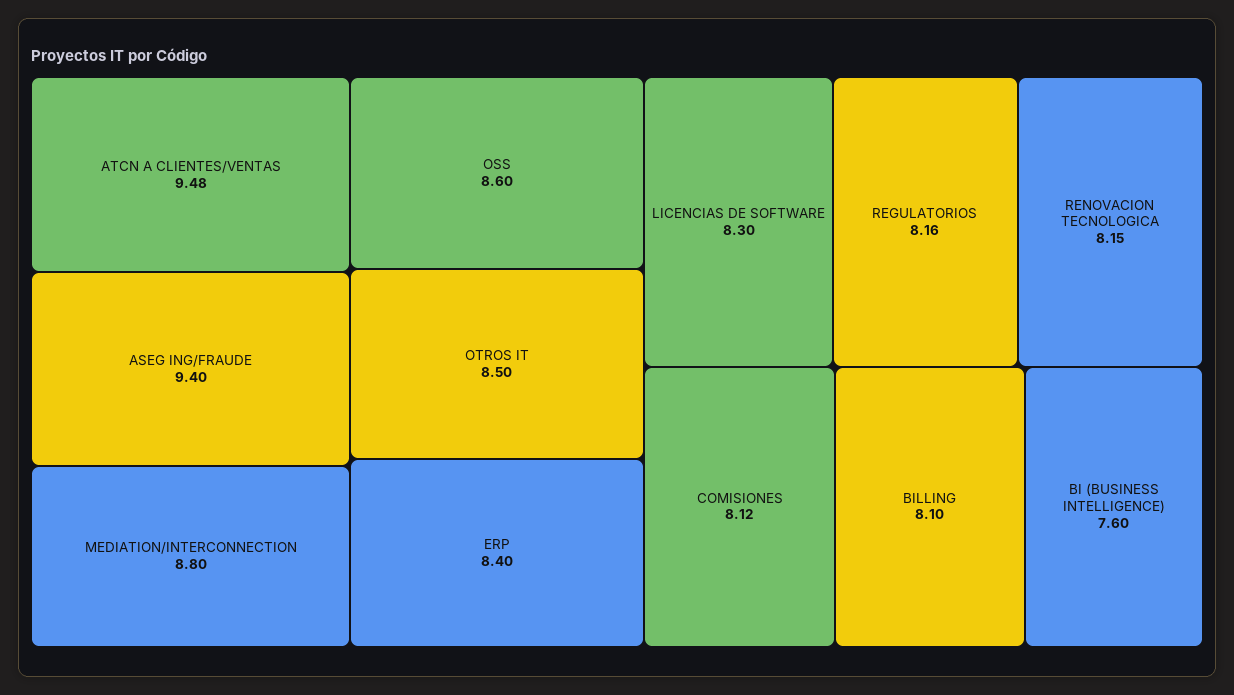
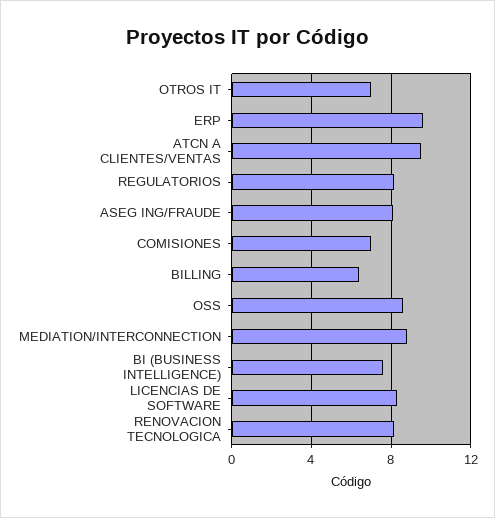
  {
    "ATCN A CLIENTES/VENTAS": 9.48,
-   "ASEG ING/FRAUDE": 9.4,
+   "ASEG ING/FRAUDE": 8,
    "MEDIATION/INTERCONNECTION": 8.8,
    "OSS": 8.6,
-   "OTROS IT": 8.5,
+   "OTROS IT": 7,
-   "ERP": 8.4,
+   "ERP": 9.5,
    "LICENCIAS DE SOFTWARE": 8.3,
    "REGULATORIOS": 8.16,
    "RENOVACION TECNOLOGICA": 8.15,
-   "COMISIONES": 8.12,
+   "COMISIONES": 7,
-   "BILLING": 8.1,
+   "BILLING": 6.5,
    "BI (BUSINESS INTELLIGENCE)": 7.6
  }

